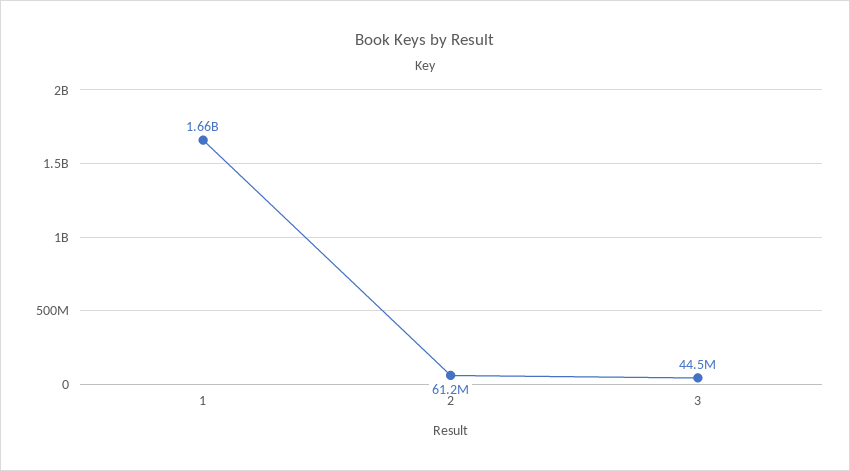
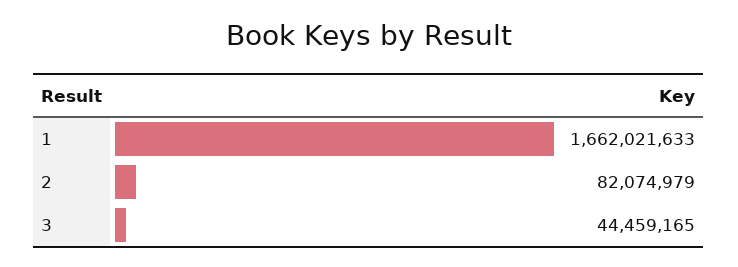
  {
    "1": 1662021633,
-   "2": 61200000,
+   "2": 82074979,
    "3": 44459165
  }

